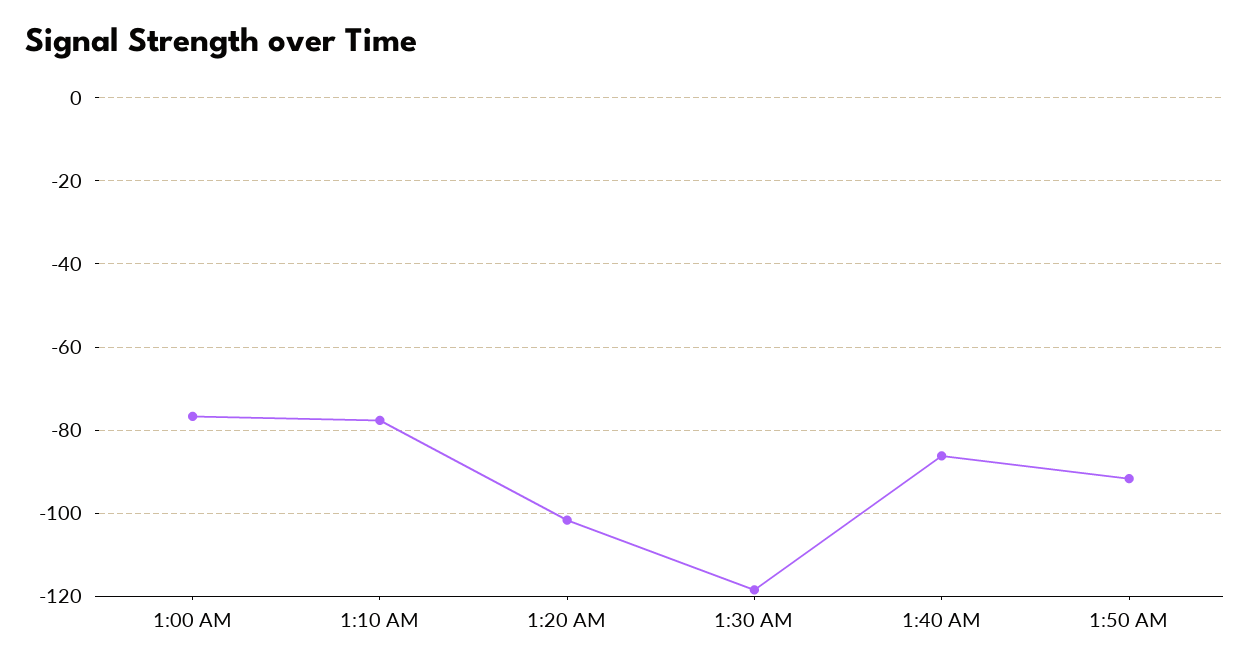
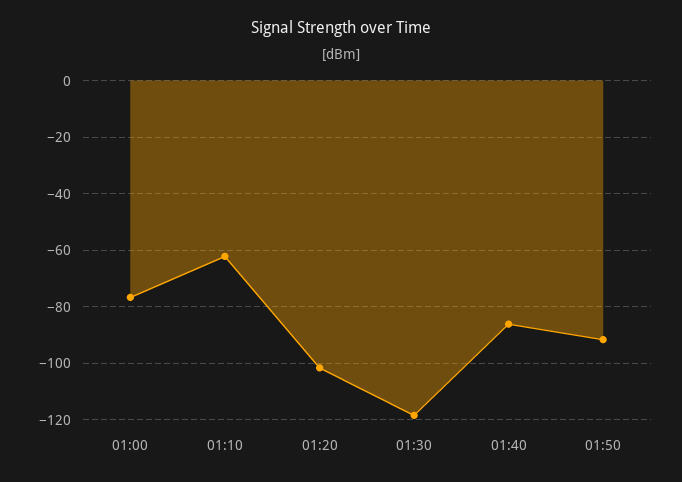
  {
    "1:00 AM": -76,
-   "1:10 AM": -78,
+   "1:10 AM": -62.5,
    "1:20 AM": -102,
    "1:30 AM": -118,
    "1:40 AM": -86,
    "1:50 AM": -92
  }

